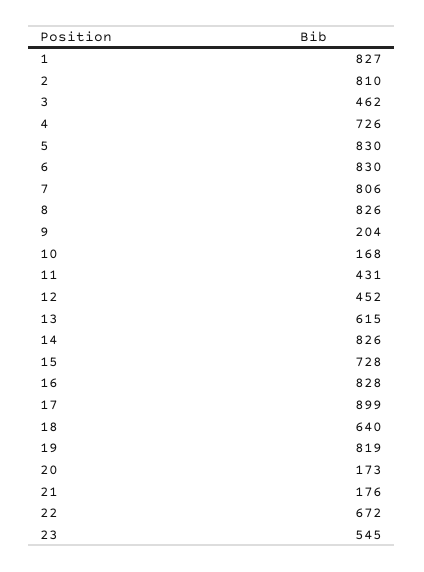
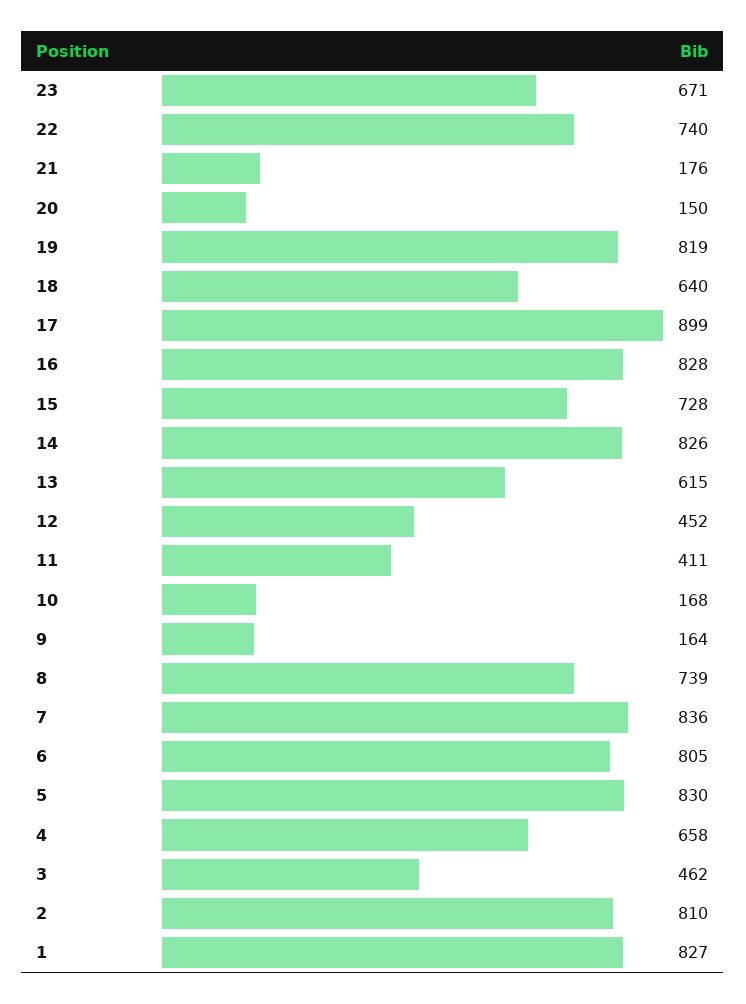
  {
    "1": 827,
    "2": 810,
    "3": 462,
-   "4": 726,
+   "4": 658,
    "5": 830,
-   "6": 830,
+   "6": 805,
-   "7": 806,
+   "7": 836,
-   "8": 826,
+   "8": 739,
-   "9": 204,
+   "9": 164,
    "10": 168,
-   "11": 431,
+   "11": 411,
    "12": 452,
    "13": 615,
    "14": 826,
    "15": 728,
    "16": 828,
    "17": 899,
    "18": 640,
    "19": 819,
-   "20": 173,
+   "20": 150,
    "21": 176,
-   "22": 672,
+   "22": 740,
-   "23": 545
+   "23": 671
  }

